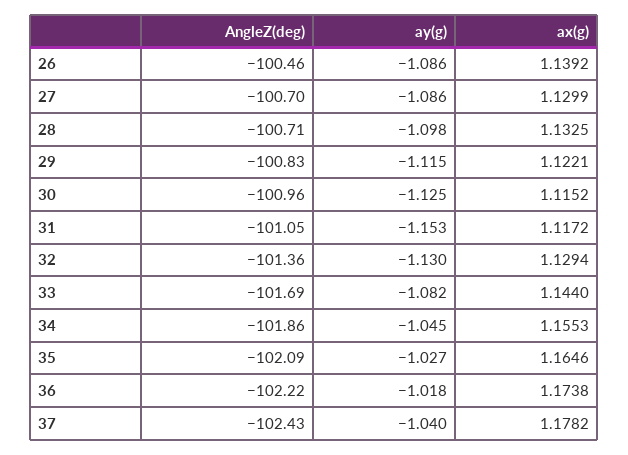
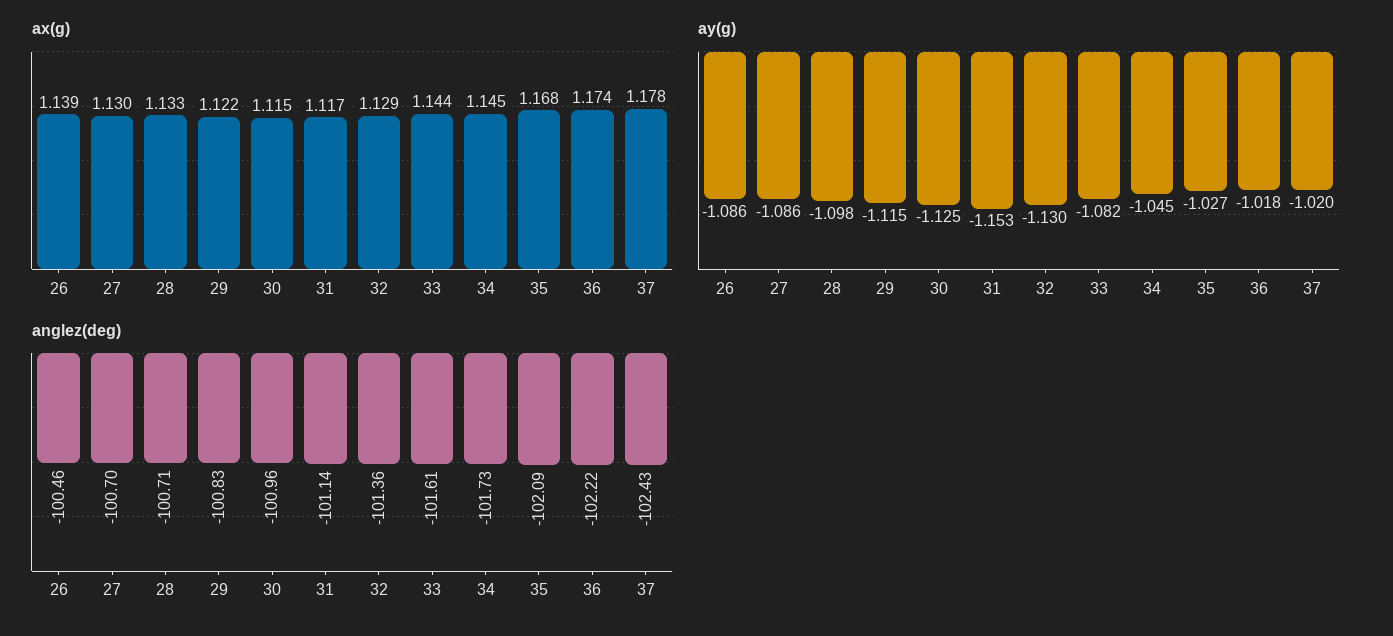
  {
    "AngleZ(deg)": {
      "26": -100.46,
      "27": -100.7,
      "28": -100.71,
      "29": -100.83,
      "30": -100.96,
-     "31": -101.05,
+     "31": -101.14,
      "32": -101.36,
-     "33": -101.69,
+     "33": -101.61,
-     "34": -101.86,
+     "34": -101.73,
      "35": -102.09,
      "36": -102.22,
      "37": -102.43
    },
    "ay(g)": {
      "26": -1.086,
      "27": -1.086,
      "28": -1.098,
      "29": -1.115,
      "30": -1.125,
      "31": -1.153,
      "32": -1.13,
      "33": -1.082,
      "34": -1.045,
      "35": -1.027,
      "36": -1.018,
-     "37": -1.04
+     "37": -1.02
    },
    "ax(g)": {
      "26": 1.1392,
      "27": 1.1299,
      "28": 1.1325,
      "29": 1.1221,
      "30": 1.1152,
      "31": 1.1172,
      "32": 1.1294,
      "33": 1.144,
-     "34": 1.1553,
+     "34": 1.145,
-     "35": 1.1646,
+     "35": 1.168,
      "36": 1.1738,
      "37": 1.1782
    }
  }

